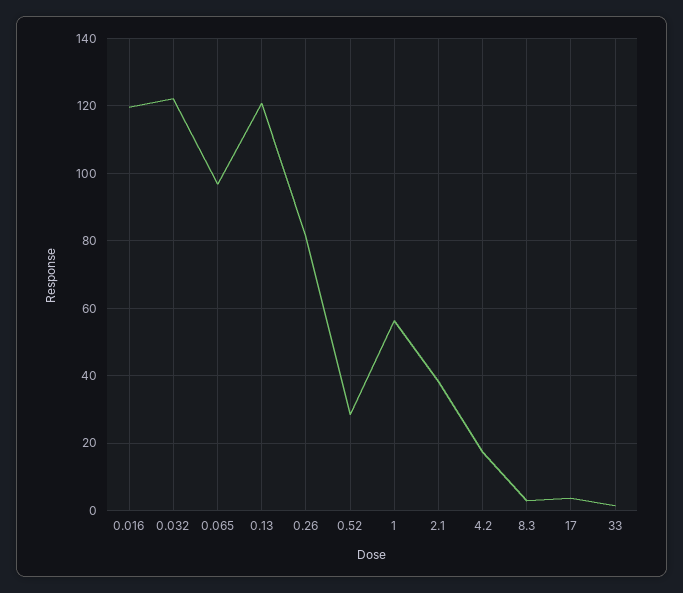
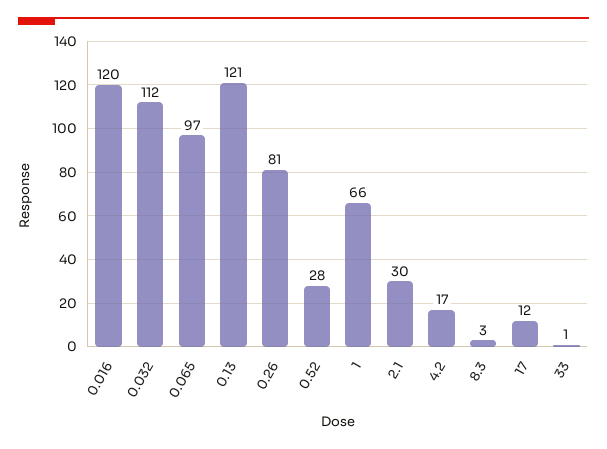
  {
    "0.016": 120,
-   "0.032": 122,
+   "0.032": 112,
    "0.065": 97,
    "0.13": 121,
    "0.26": 81,
    "0.52": 28,
-   "1": 56,
+   "1": 66,
-   "2.1": 38,
+   "2.1": 30,
    "4.2": 17,
    "8.3": 3,
-   "17": 4,
+   "17": 12,
    "33": 1
  }

